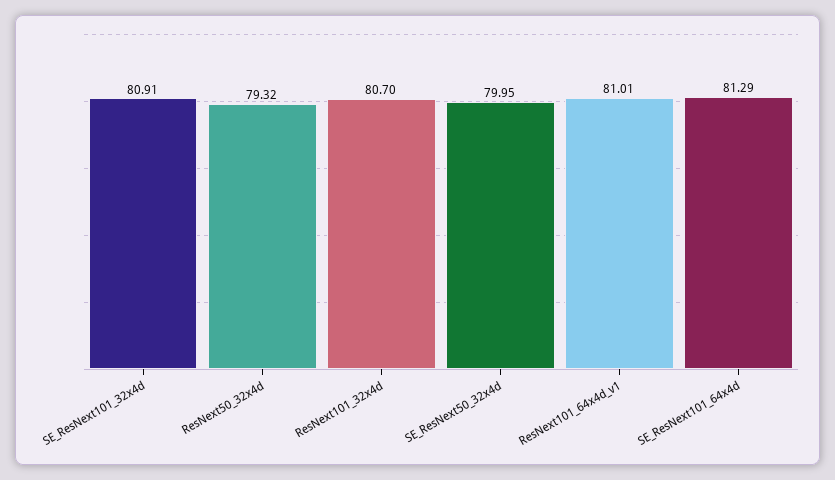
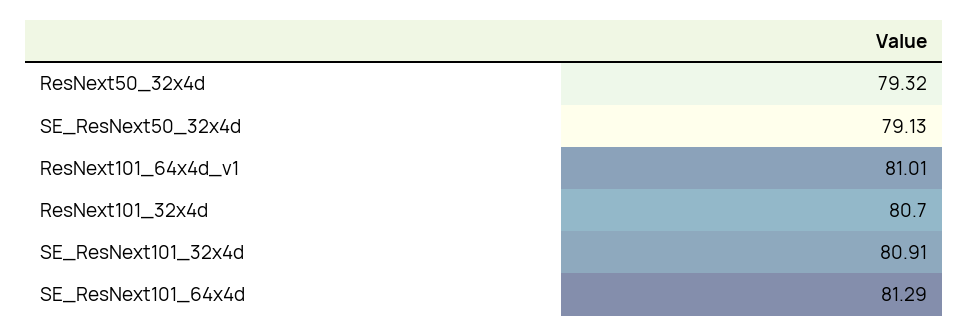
  {
    "SE_ResNext101_32x4d": 80.91,
    "ResNext50_32x4d": 79.32,
    "ResNext101_32x4d": 80.7,
-   "SE_ResNext50_32x4d": 79.95,
+   "SE_ResNext50_32x4d": 79.13,
    "ResNext101_64x4d_v1": 81.01,
    "SE_ResNext101_64x4d": 81.29
  }

